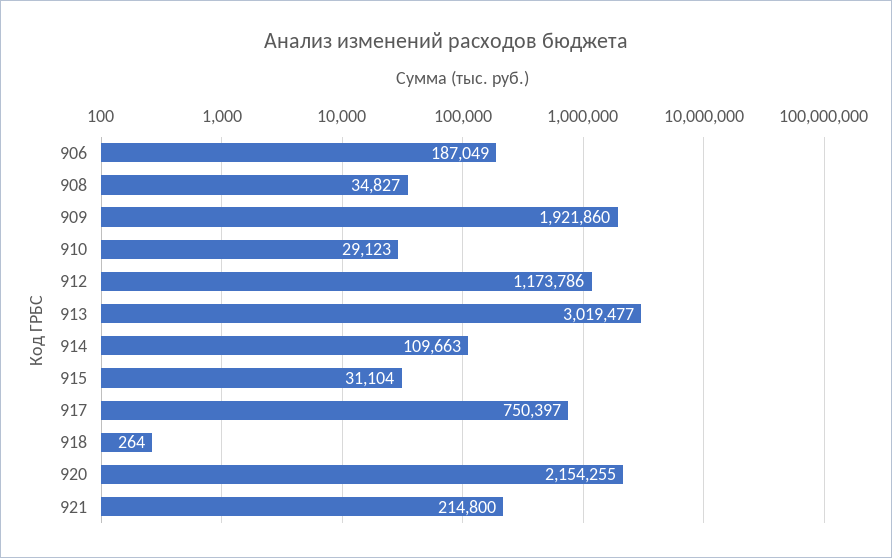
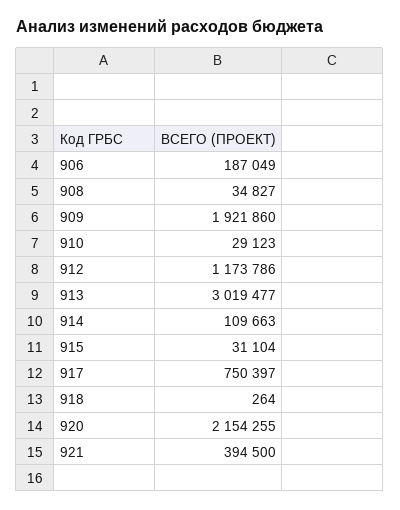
  {
    "906": 187049,
    "908": 34827,
    "909": 1921860,
    "910": 29123,
    "912": 1173786,
    "913": 3019477,
    "914": 109663,
    "915": 31104,
    "917": 750397,
    "918": 264,
    "920": 2154255,
-   "921": 214800
+   "921": 394500
  }

